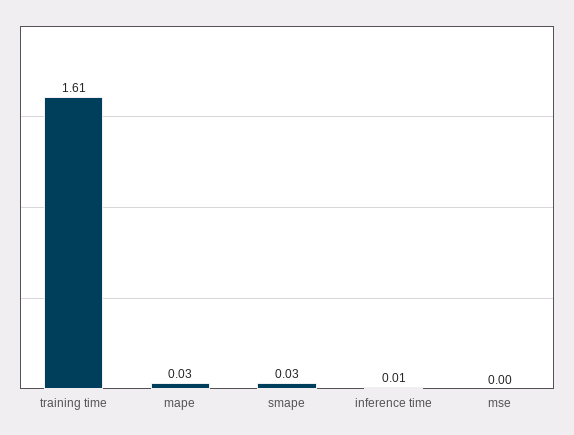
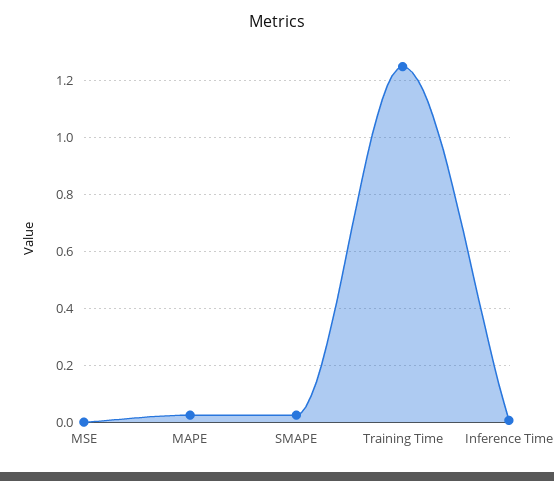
  {
-   "training time": 1.61,
+   "training time": 1.25,
    "mape": 0.03,
    "smape": 0.03,
    "inference time": 0.01,
    "mse": 0
  }

